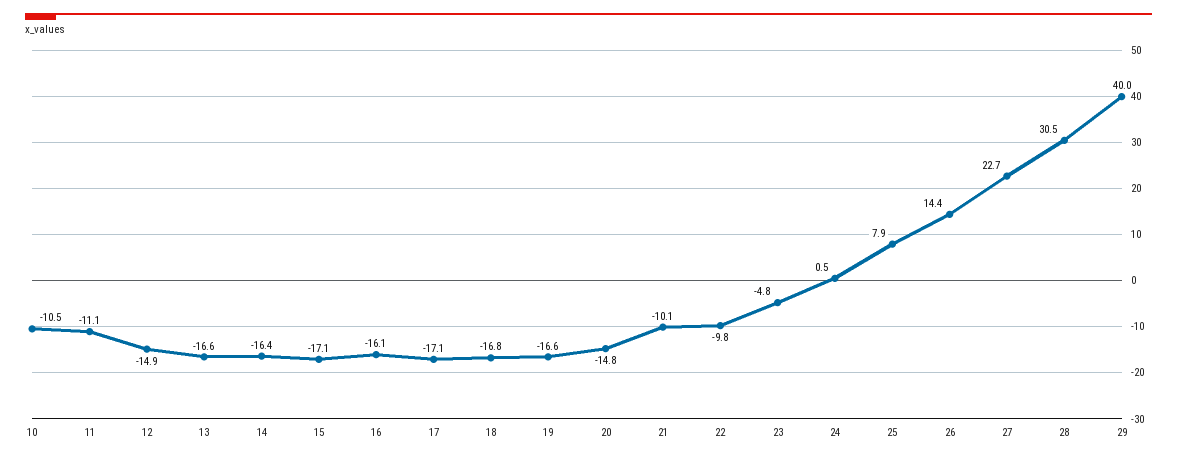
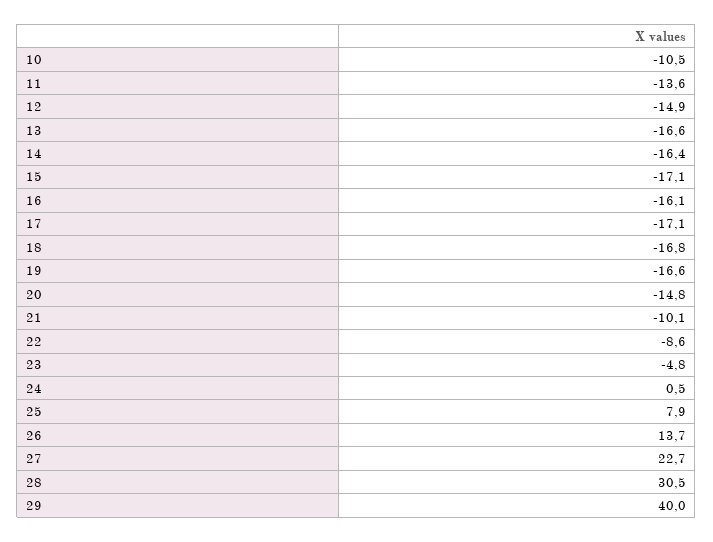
  {
    "10": -10.5,
-   "11": -11.1,
+   "11": -13.6,
    "12": -14.9,
    "13": -16.6,
    "14": -16.4,
    "15": -17.1,
    "16": -16.1,
    "17": -17.1,
    "18": -16.8,
    "19": -16.6,
    "20": -14.8,
    "21": -10.1,
-   "22": -9.8,
+   "22": -8.6,
    "23": -4.8,
    "24": 0.5,
    "25": 7.9,
-   "26": 14.4,
+   "26": 13.7,
    "27": 22.7,
    "28": 30.5,
    "29": 40
  }

